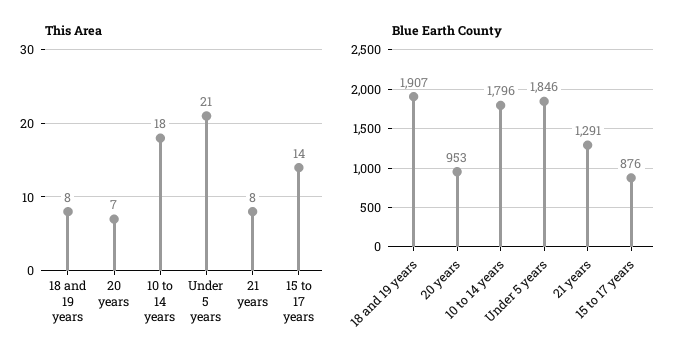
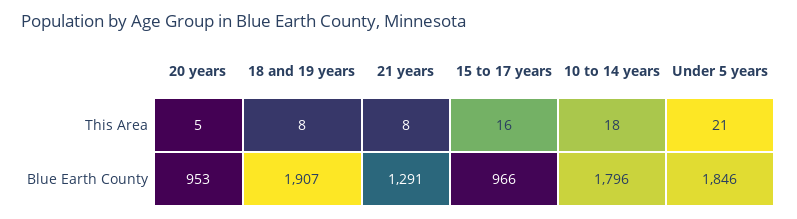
  {
    "This Area": {
      "18 and 19 years": 8,
-     "20 years": 7,
+     "20 years": 5,
      "10 to 14 years": 18,
      "Under 5 years": 21,
      "21 years": 8,
-     "15 to 17 years": 14
+     "15 to 17 years": 16
    },
    "Blue Earth County": {
      "18 and 19 years": 1907,
      "20 years": 953,
      "10 to 14 years": 1796,
      "Under 5 years": 1846,
      "21 years": 1291,
-     "15 to 17 years": 876
+     "15 to 17 years": 966
    }
  }

